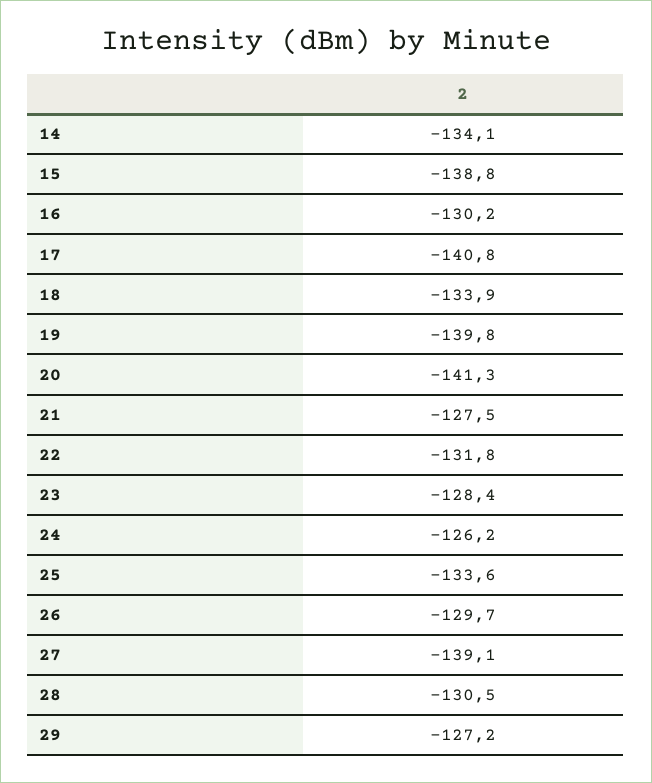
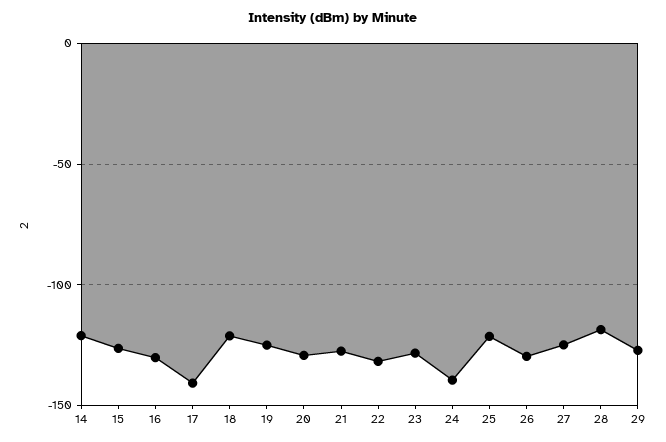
  {
-   "14": -134.1,
+   "14": -120,
-   "15": -138.8,
+   "15": -125,
    "16": -130.2,
    "17": -140.8,
-   "18": -133.9,
+   "18": -120,
-   "19": -139.8,
+   "19": -125,
-   "20": -141.3,
+   "20": -130,
    "21": -127.5,
    "22": -131.8,
    "23": -128.4,
-   "24": -126.2,
+   "24": -140,
-   "25": -133.6,
+   "25": -120,
    "26": -129.7,
-   "27": -139.1,
+   "27": -125,
-   "28": -130.5,
+   "28": -120,
    "29": -127.2
  }

